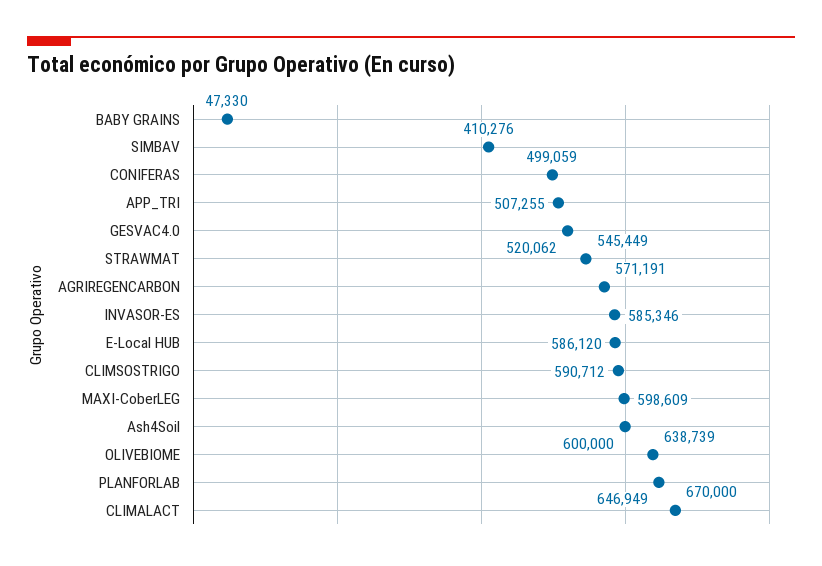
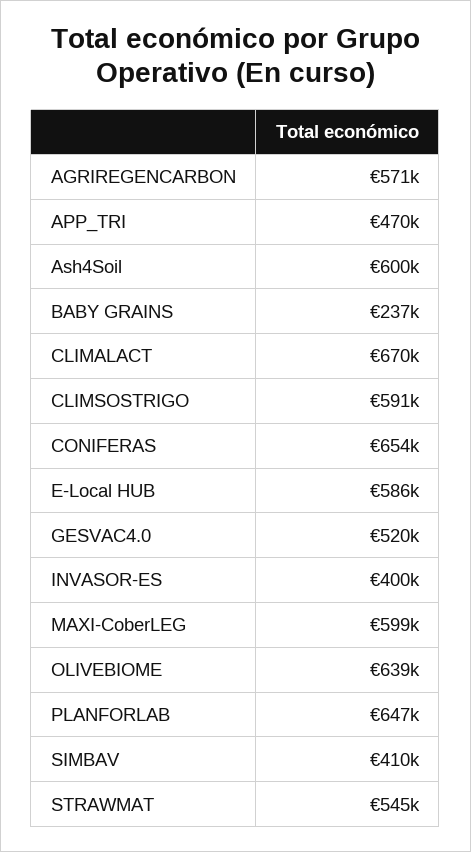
  {
-   "BABY GRAINS": 47330,
+   "BABY GRAINS": 237000,
    "SIMBAV": 410276,
-   "CONIFERAS": 499059,
+   "CONIFERAS": 654000,
-   "APP_TRI": 507255,
+   "APP_TRI": 470000,
    "GESVAC4.0": 520062,
    "STRAWMAT": 545449,
    "AGRIREGENCARBON": 571191,
-   "INVASOR-ES": 585346,
+   "INVASOR-ES": 400000,
    "E-Local HUB": 586120,
    "CLIMSOSTRIGO": 590712,
    "MAXI-CoberLEG": 598609,
    "Ash4Soil": 600000,
    "OLIVEBIOME": 638739,
    "PLANFORLAB": 646949,
    "CLIMALACT": 670000
  }

